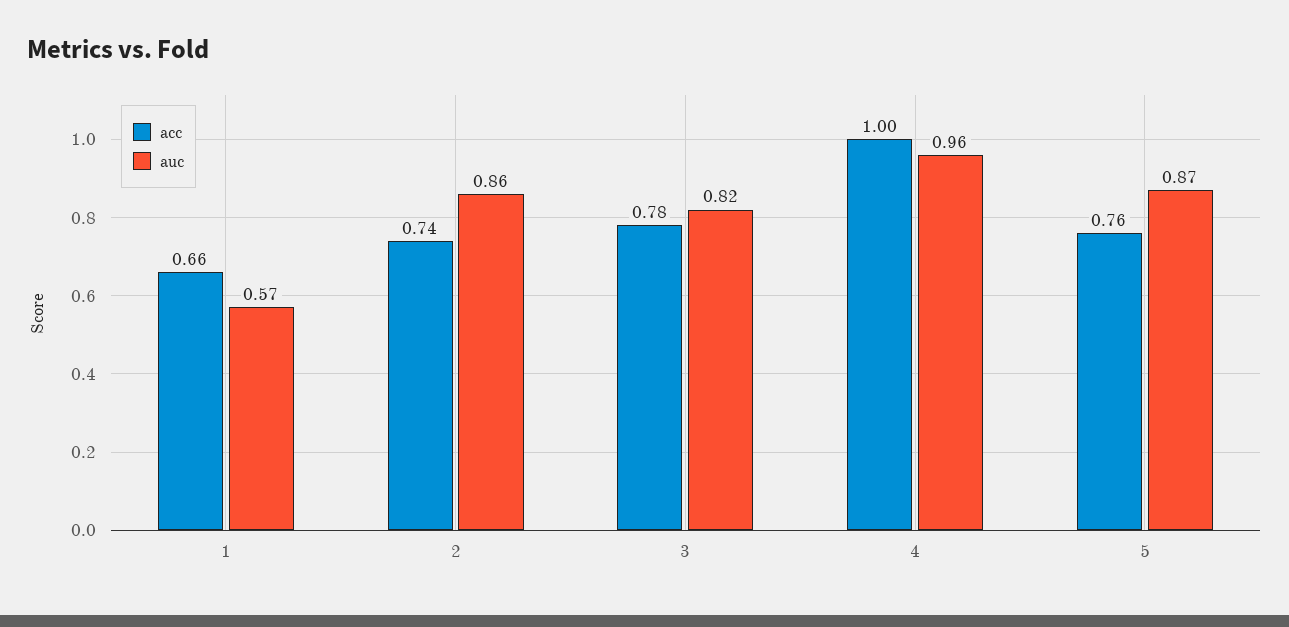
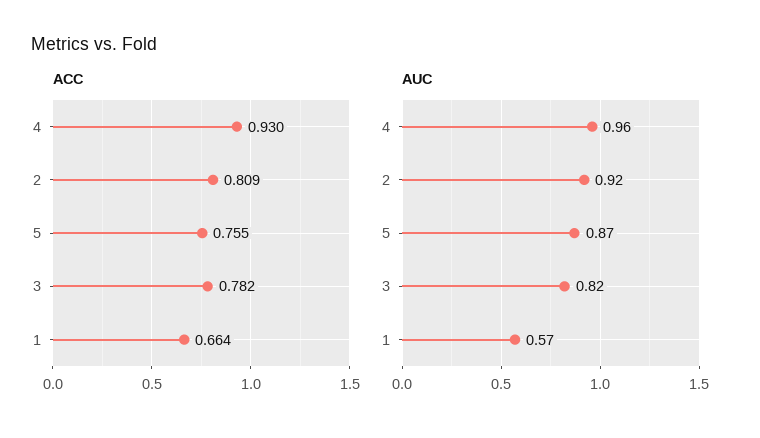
  {
    "acc": {
      "1": 0.664,
-     "2": 0.74,
+     "2": 0.809,
      "3": 0.782,
-     "4": 1,
+     "4": 0.93,
      "5": 0.755
    },
    "auc": {
      "1": 0.57,
-     "2": 0.86,
+     "2": 0.92,
      "3": 0.82,
      "4": 0.96,
      "5": 0.87
    }
  }

